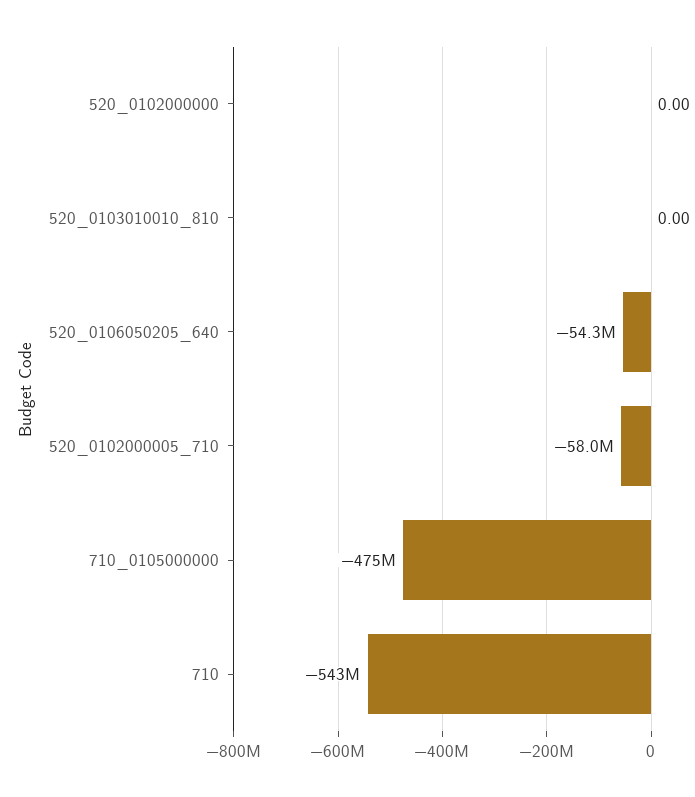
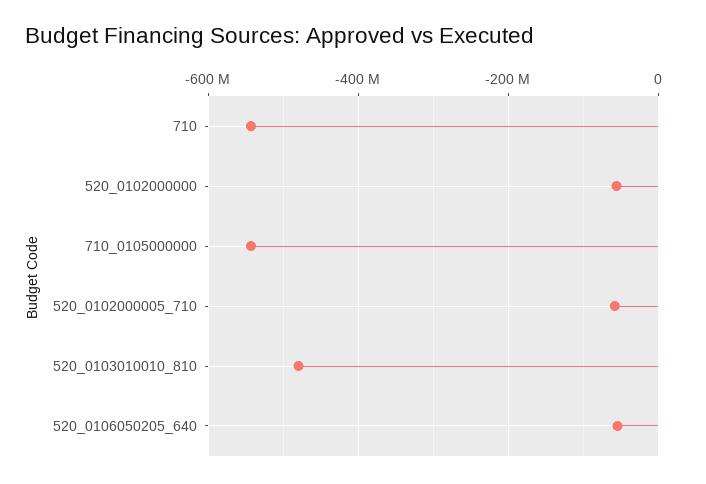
  {
-   "520_0102000000": 0,
+   "520_0102000000": -60000000,
-   "520_0103010010_810": 0,
+   "520_0103010010_810": -480000000,
    "520_0106050205_640": -54300000,
    "520_0102000005_710": -58000000,
-   "710_0105000000": -475000000,
+   "710_0105000000": -540000000,
    "710": -543000000
  }

